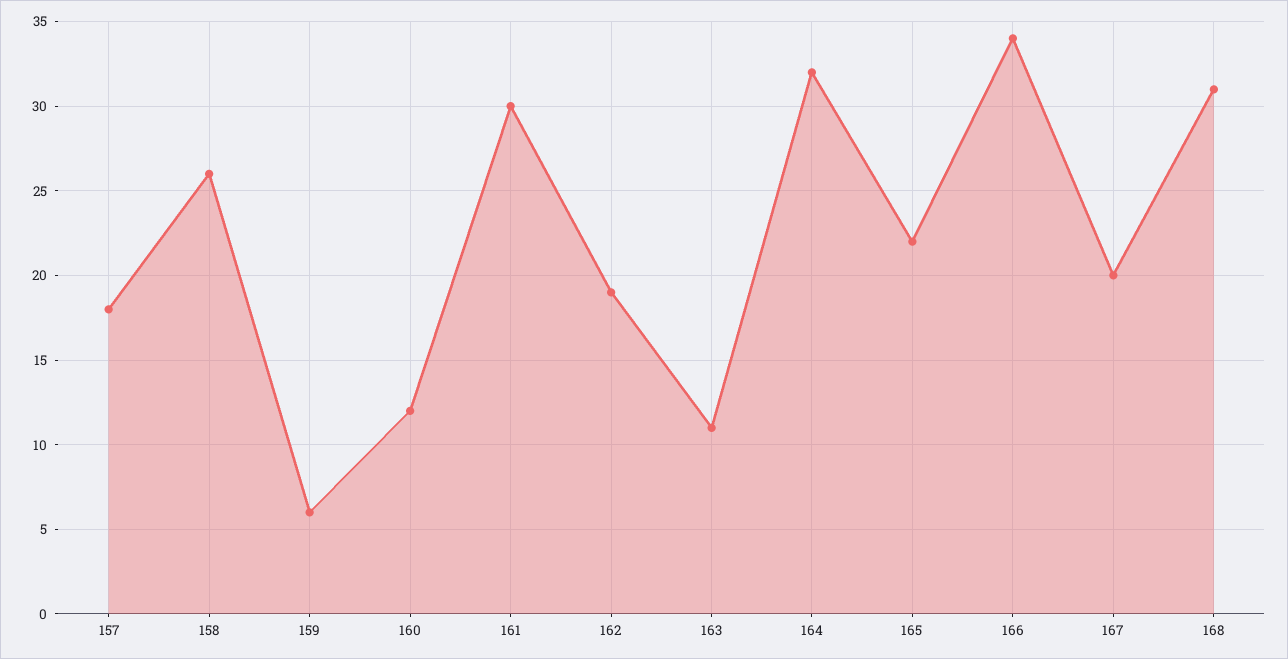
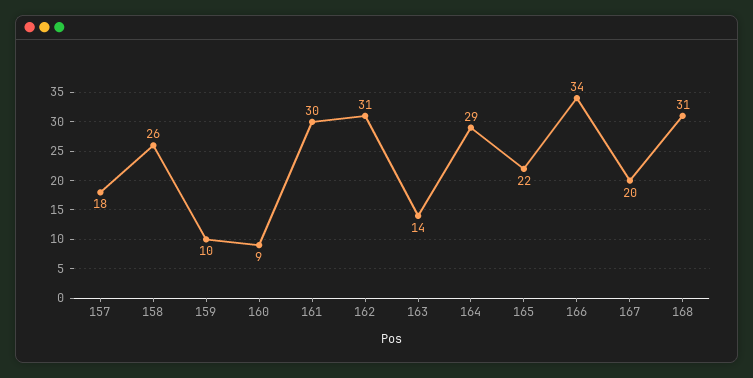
  {
    "157": 18,
    "158": 26,
-   "159": 6,
+   "159": 10,
-   "160": 12,
+   "160": 9,
    "161": 30,
-   "162": 19,
+   "162": 31,
-   "163": 11,
+   "163": 14,
-   "164": 32,
+   "164": 29,
    "165": 22,
    "166": 34,
    "167": 20,
    "168": 31
  }

